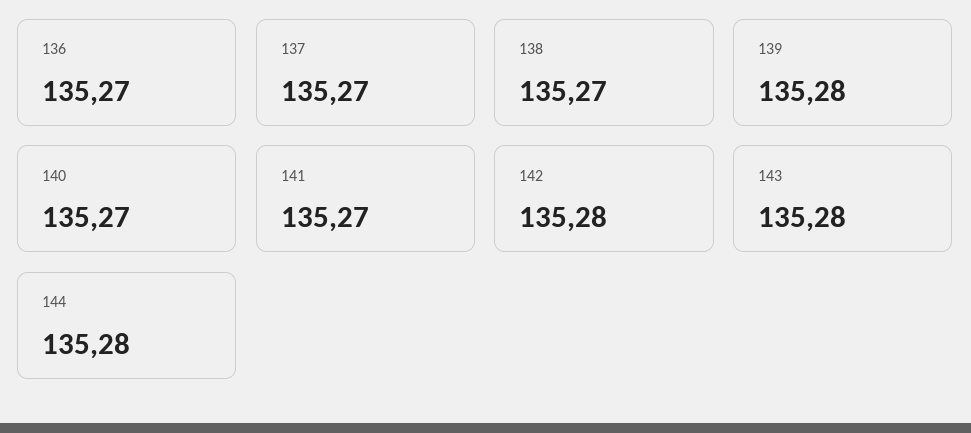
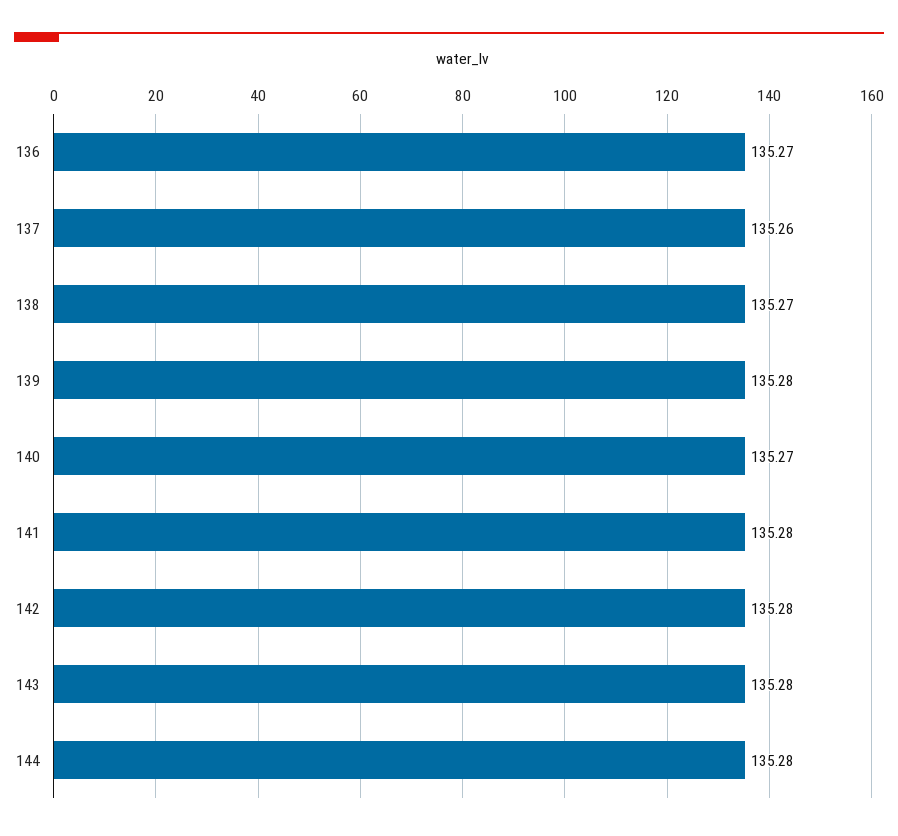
  {
    "136": 135.27,
-   "137": 135.27,
+   "137": 135.26,
    "138": 135.27,
    "139": 135.28,
    "140": 135.27,
-   "141": 135.27,
+   "141": 135.28,
    "142": 135.28,
    "143": 135.28,
    "144": 135.28
  }

